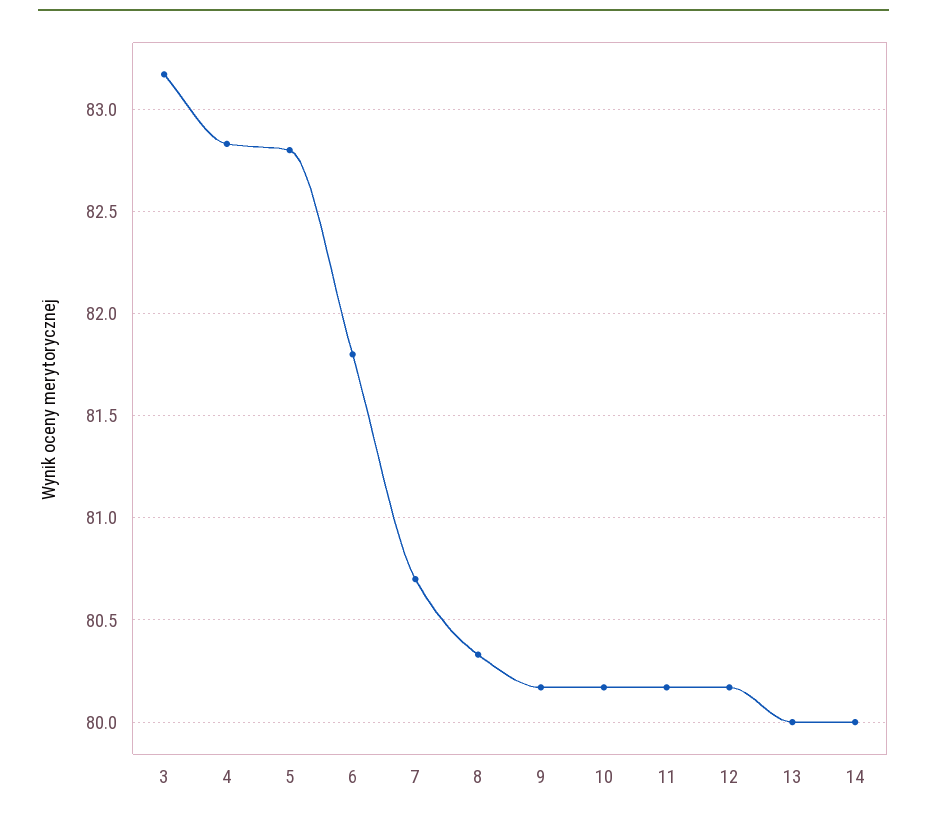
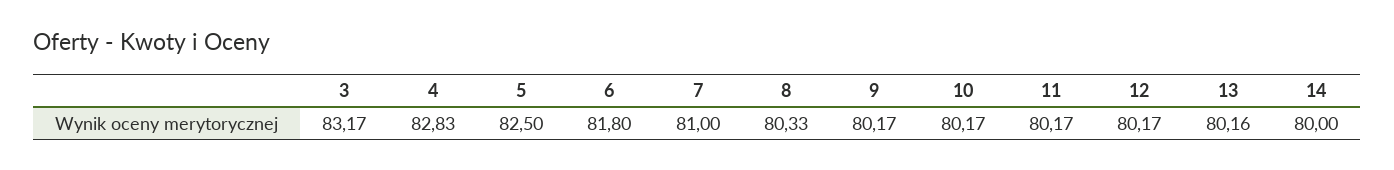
  {
    "3": 83.17,
    "4": 82.83,
-   "5": 82.8,
+   "5": 82.5,
    "6": 81.8,
-   "7": 80.7,
+   "7": 81,
    "8": 80.33,
    "9": 80.17,
    "10": 80.17,
    "11": 80.17,
    "12": 80.17,
-   "13": 80,
+   "13": 80.16,
    "14": 80
  }

